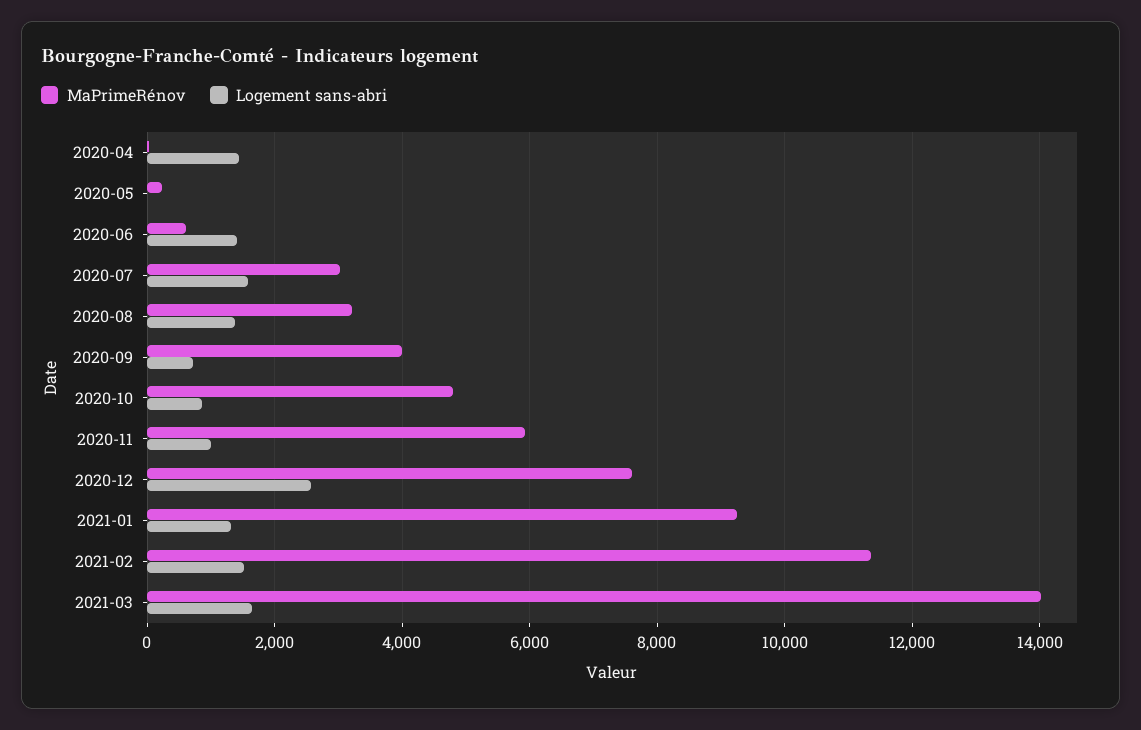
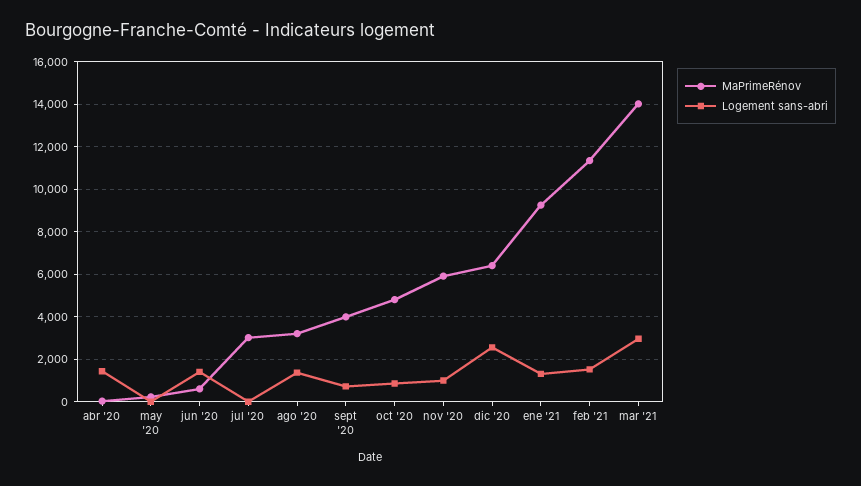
  {
    "MaPrimeRénov": {
      "2020-04": 0,
      "2020-05": 200,
      "2020-06": 600,
      "2020-07": 3000,
      "2020-08": 3200,
      "2020-09": 4000,
      "2020-10": 4800,
      "2020-11": 6000,
-     "2020-12": 7600,
+     "2020-12": 6500,
      "2021-01": 9200,
      "2021-02": 11400,
      "2021-03": 14000
    },
    "Logement sans-abri": {
      "2020-04": 1400,
      "2020-05": 0,
      "2020-06": 1400,
-     "2020-07": 1600,
+     "2020-07": 0,
      "2020-08": 1400,
      "2020-09": 800,
      "2020-10": 800,
      "2020-11": 1000,
      "2020-12": 2600,
      "2021-01": 1400,
      "2021-02": 1600,
-     "2021-03": 1600
+     "2021-03": 3000
    }
  }

